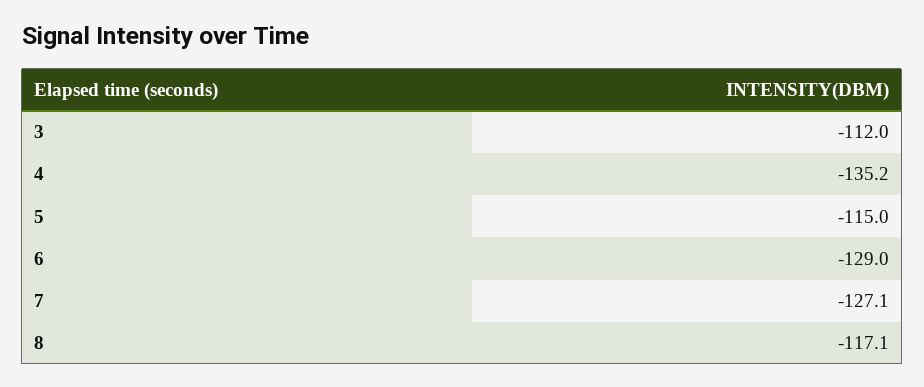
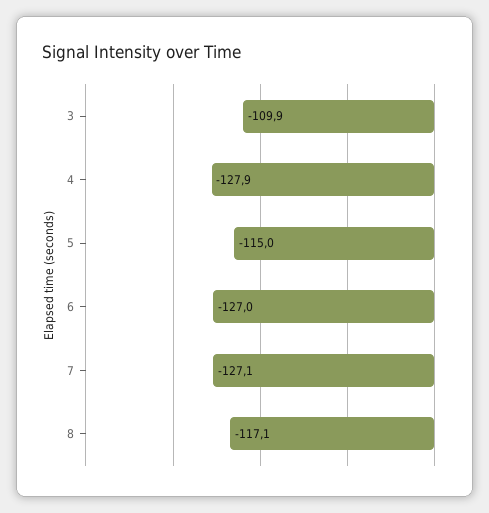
  {
-   "3": -112,
+   "3": -109.9,
-   "4": -135.2,
+   "4": -127.9,
    "5": -115,
-   "6": -129,
+   "6": -127,
    "7": -127.1,
    "8": -117.1
  }

